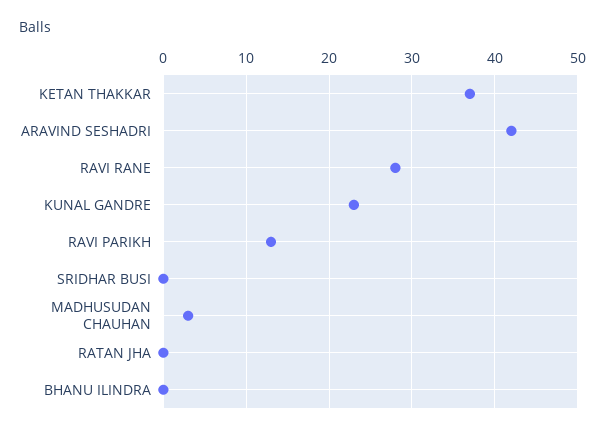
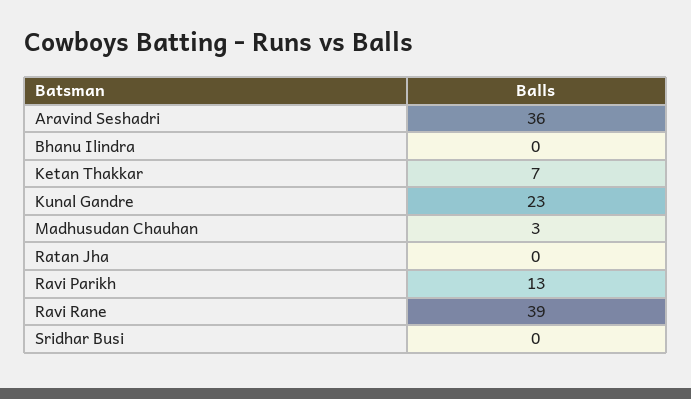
  {
-   "KETAN THAKKAR": 37,
+   "KETAN THAKKAR": 7,
-   "ARAVIND SESHADRI": 42,
+   "ARAVIND SESHADRI": 36,
-   "RAVI RANE": 28,
+   "RAVI RANE": 39,
    "KUNAL GANDRE": 23,
    "RAVI PARIKH": 13,
    "SRIDHAR BUSI": 0,
    "MADHUSUDAN CHAUHAN": 3,
    "RATAN JHA": 0,
    "BHANU ILINDRA": 0
  }

